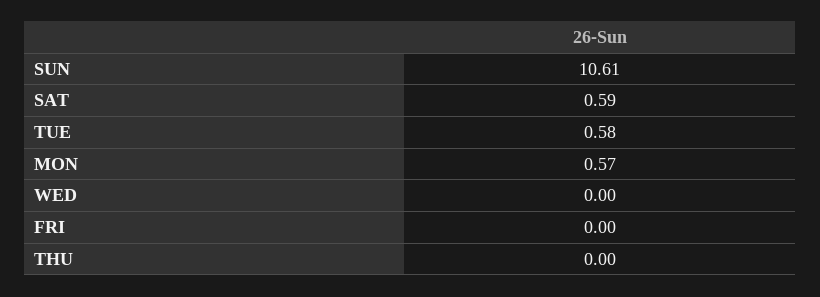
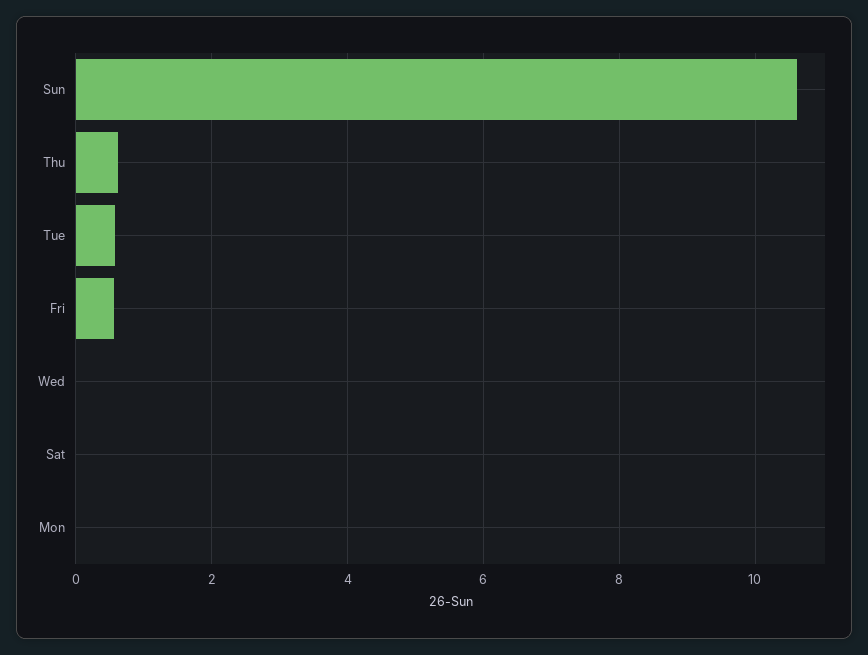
  {
    "SUN": 10.61,
-   "SAT": 0.59,
+   "SAT": 0,
    "TUE": 0.58,
-   "MON": 0.57,
+   "MON": 0,
    "WED": 0,
-   "FRI": 0,
+   "FRI": 0.6,
-   "THU": 0
+   "THU": 0.6
  }

